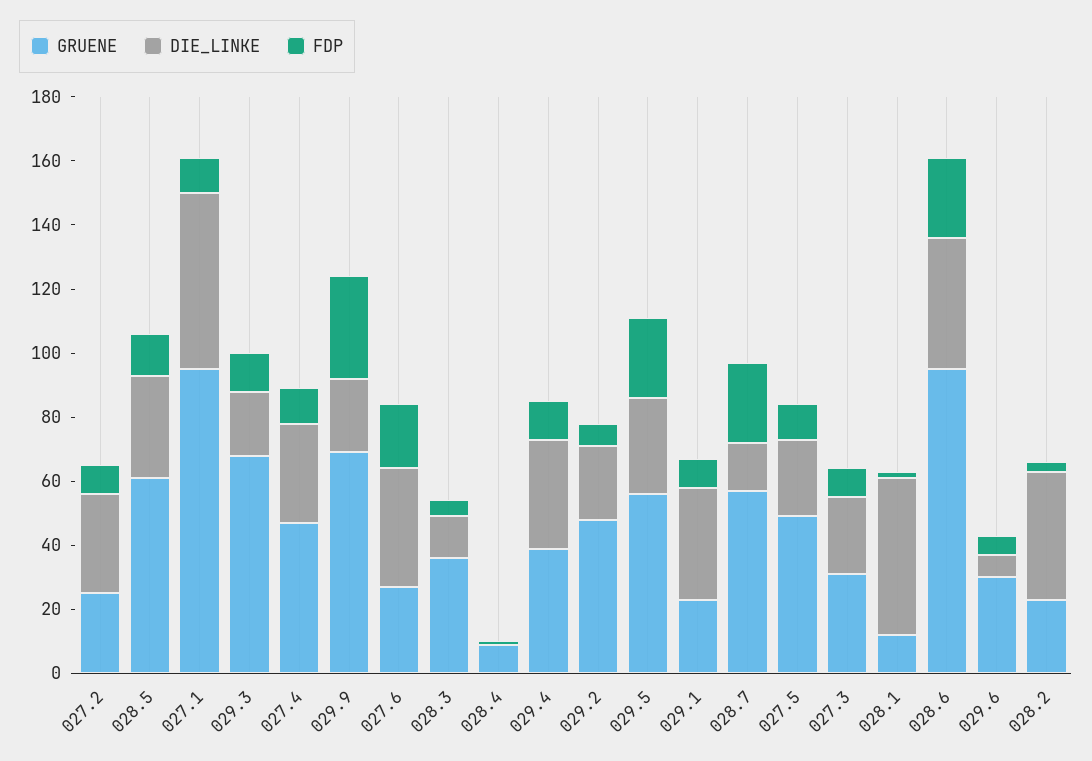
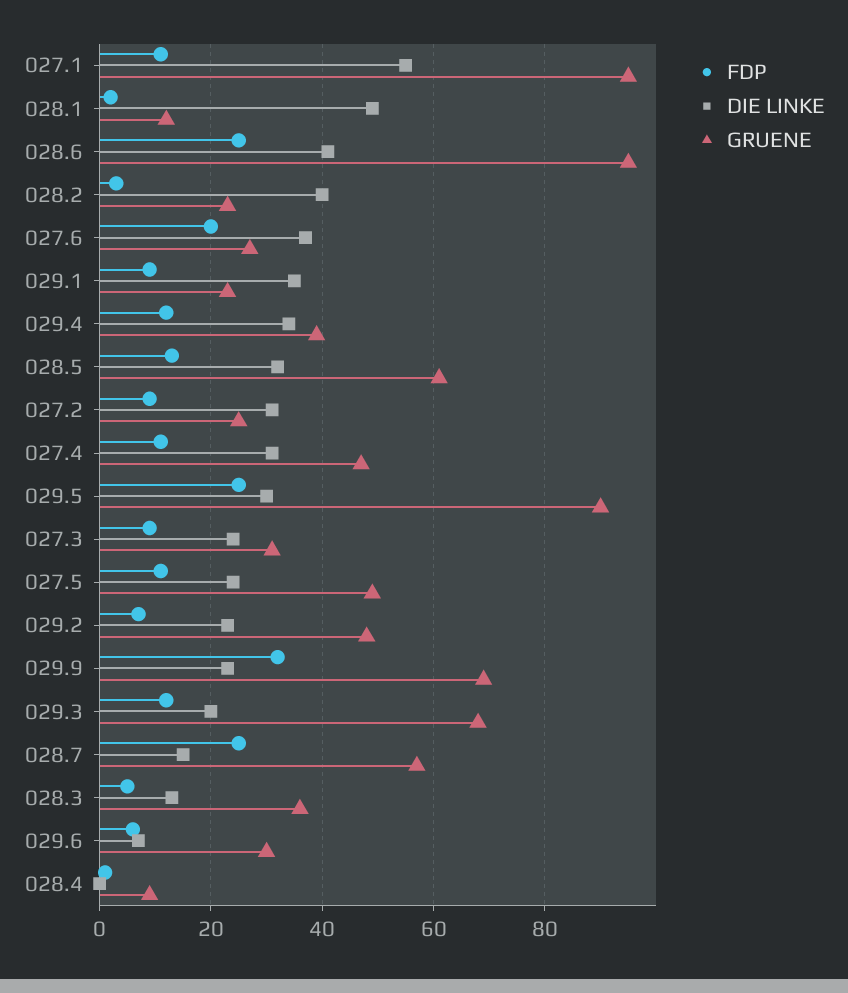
  {
    "GRUENE": {
      "027.2": 25,
      "028.5": 60,
      "027.1": 95,
      "029.3": 70,
      "027.4": 45,
      "029.9": 70,
      "027.6": 25,
      "028.3": 35,
      "028.4": 10,
      "029.4": 40,
      "029.2": 50,
-     "029.5": 55,
+     "029.5": 90,
      "029.1": 25,
      "028.7": 55,
      "027.5": 50,
      "027.3": 30,
      "028.1": 10,
      "028.6": 95,
      "029.6": 30,
      "028.2": 25
    },
    "DIE_LINKE": {
      "027.2": 30,
      "028.5": 30,
      "027.1": 55,
      "029.3": 20,
      "027.4": 30,
      "029.9": 25,
      "027.6": 35,
      "028.3": 15,
      "028.4": 0,
      "029.4": 35,
      "029.2": 25,
      "029.5": 30,
      "029.1": 35,
      "028.7": 15,
      "027.5": 25,
      "027.3": 25,
      "028.1": 50,
      "028.6": 40,
      "029.6": 5,
      "028.2": 40
    },
    "FDP": {
      "027.2": 10,
      "028.5": 15,
      "027.1": 10,
      "029.3": 10,
      "027.4": 10,
      "029.9": 30,
      "027.6": 20,
      "028.3": 5,
      "028.4": 0,
      "029.4": 10,
      "029.2": 5,
      "029.5": 25,
      "029.1": 10,
      "028.7": 25,
      "027.5": 10,
      "027.3": 10,
      "028.1": 0,
      "028.6": 25,
      "029.6": 5,
      "028.2": 5
    }
  }

